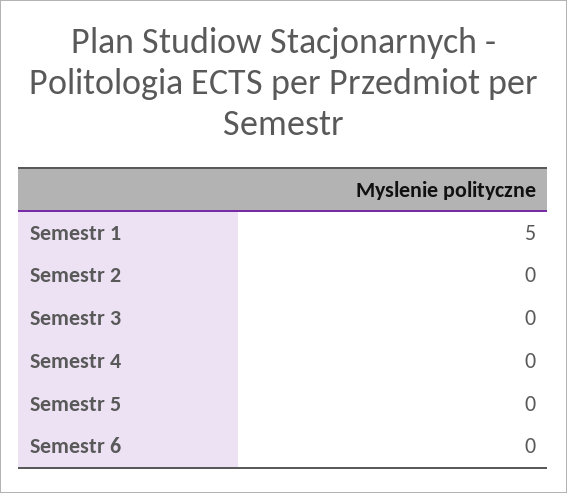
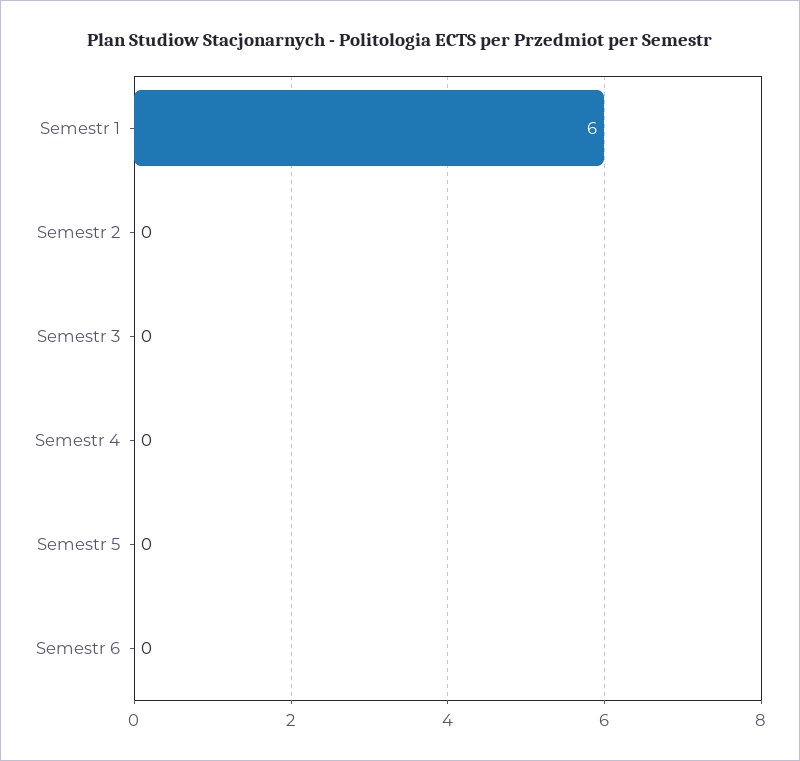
  {
-   "Semestr 1": 5,
+   "Semestr 1": 6,
    "Semestr 2": 0,
    "Semestr 3": 0,
    "Semestr 4": 0,
    "Semestr 5": 0,
    "Semestr 6": 0
  }

